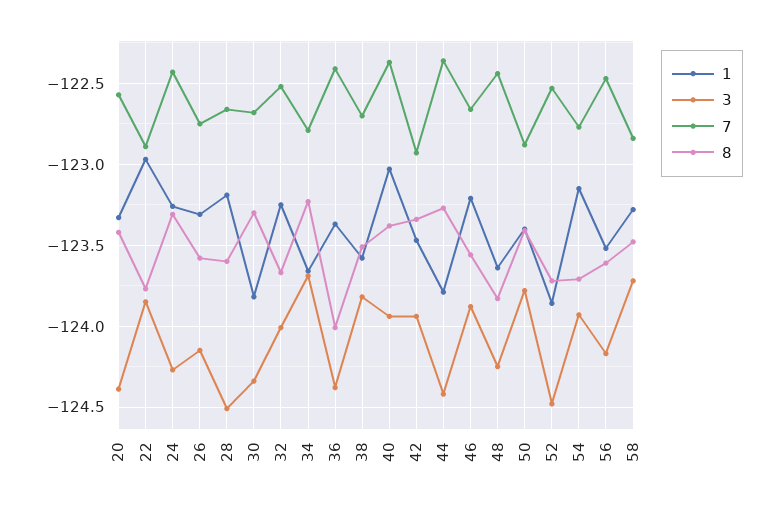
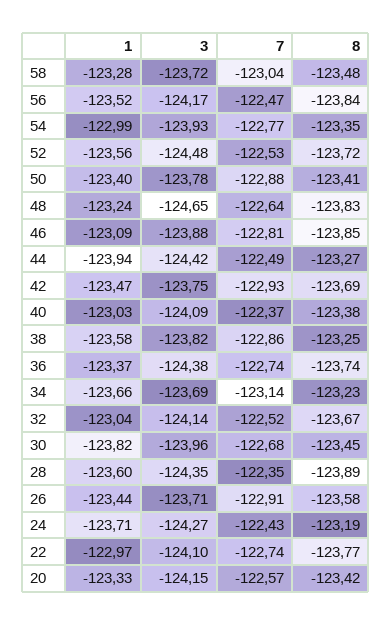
  {
    "1": {
      "20": -123.33,
      "22": -122.97,
-     "24": -123.25,
+     "24": -123.71,
-     "26": -123.3,
+     "26": -123.44,
-     "28": -123.2,
+     "28": -123.6,
      "30": -123.82,
-     "32": -123.25,
+     "32": -123.04,
      "34": -123.66,
      "36": -123.37,
      "38": -123.58,
      "40": -123.03,
      "42": -123.47,
-     "44": -123.8,
+     "44": -123.94,
-     "46": -123.2,
+     "46": -123.09,
-     "48": -123.65,
+     "48": -123.24,
      "50": -123.4,
-     "52": -123.85,
+     "52": -123.56,
-     "54": -123.15,
+     "54": -122.99,
      "56": -123.52,
      "58": -123.28
    },
    "3": {
-     "20": -124.4,
+     "20": -124.15,
-     "22": -123.85,
+     "22": -124.1,
      "24": -124.27,
-     "26": -124.15,
+     "26": -123.71,
-     "28": -124.5,
+     "28": -124.35,
-     "30": -124.35,
+     "30": -123.96,
-     "32": -124,
+     "32": -124.14,
      "34": -123.69,
      "36": -124.38,
      "38": -123.82,
-     "40": -123.95,
+     "40": -124.09,
-     "42": -123.95,
+     "42": -123.75,
      "44": -124.42,
      "46": -123.88,
-     "48": -124.25,
+     "48": -124.65,
      "50": -123.78,
      "52": -124.48,
      "54": -123.93,
      "56": -124.17,
      "58": -123.72
    },
    "7": {
      "20": -122.57,
-     "22": -122.9,
+     "22": -122.74,
      "24": -122.43,
-     "26": -122.75,
+     "26": -122.91,
-     "28": -122.65,
+     "28": -122.35,
      "30": -122.68,
      "32": -122.52,
-     "34": -122.8,
+     "34": -123.14,
-     "36": -122.4,
+     "36": -122.74,
-     "38": -122.7,
+     "38": -122.86,
      "40": -122.37,
      "42": -122.93,
-     "44": -122.35,
+     "44": -122.49,
-     "46": -122.65,
+     "46": -122.81,
-     "48": -122.45,
+     "48": -122.64,
      "50": -122.88,
      "52": -122.53,
      "54": -122.77,
      "56": -122.47,
-     "58": -122.85
+     "58": -123.04
    },
    "8": {
      "20": -123.42,
      "22": -123.77,
-     "24": -123.3,
+     "24": -123.19,
      "26": -123.58,
-     "28": -123.6,
+     "28": -123.89,
-     "30": -123.3,
+     "30": -123.45,
      "32": -123.67,
      "34": -123.23,
-     "36": -124,
+     "36": -123.74,
-     "38": -123.5,
+     "38": -123.25,
      "40": -123.38,
-     "42": -123.35,
+     "42": -123.69,
      "44": -123.27,
-     "46": -123.55,
+     "46": -123.85,
      "48": -123.83,
      "50": -123.41,
      "52": -123.72,
-     "54": -123.7,
+     "54": -123.35,
-     "56": -123.6,
+     "56": -123.84,
      "58": -123.48
    }
  }

